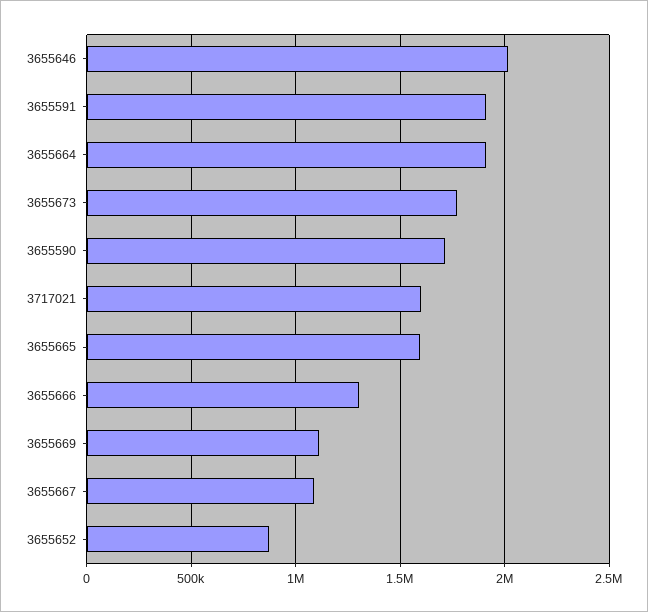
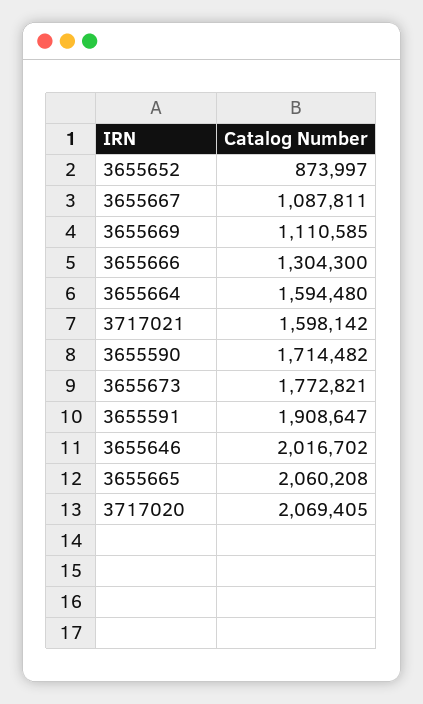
  {
    "3655646": 2016702,
    "3655591": 1908647,
-   "3655664": 1900000,
+   "3655664": 1594480,
    "3655673": 1772821,
    "3655590": 1714482,
    "3717021": 1598142,
-   "3655665": 1600000,
+   "3655665": 2060208,
    "3655666": 1304300,
    "3655669": 1110585,
    "3655667": 1087811,
-   "3655652": 873997
+   "3655652": 873997,
+   "3717020": 2069405
  }

